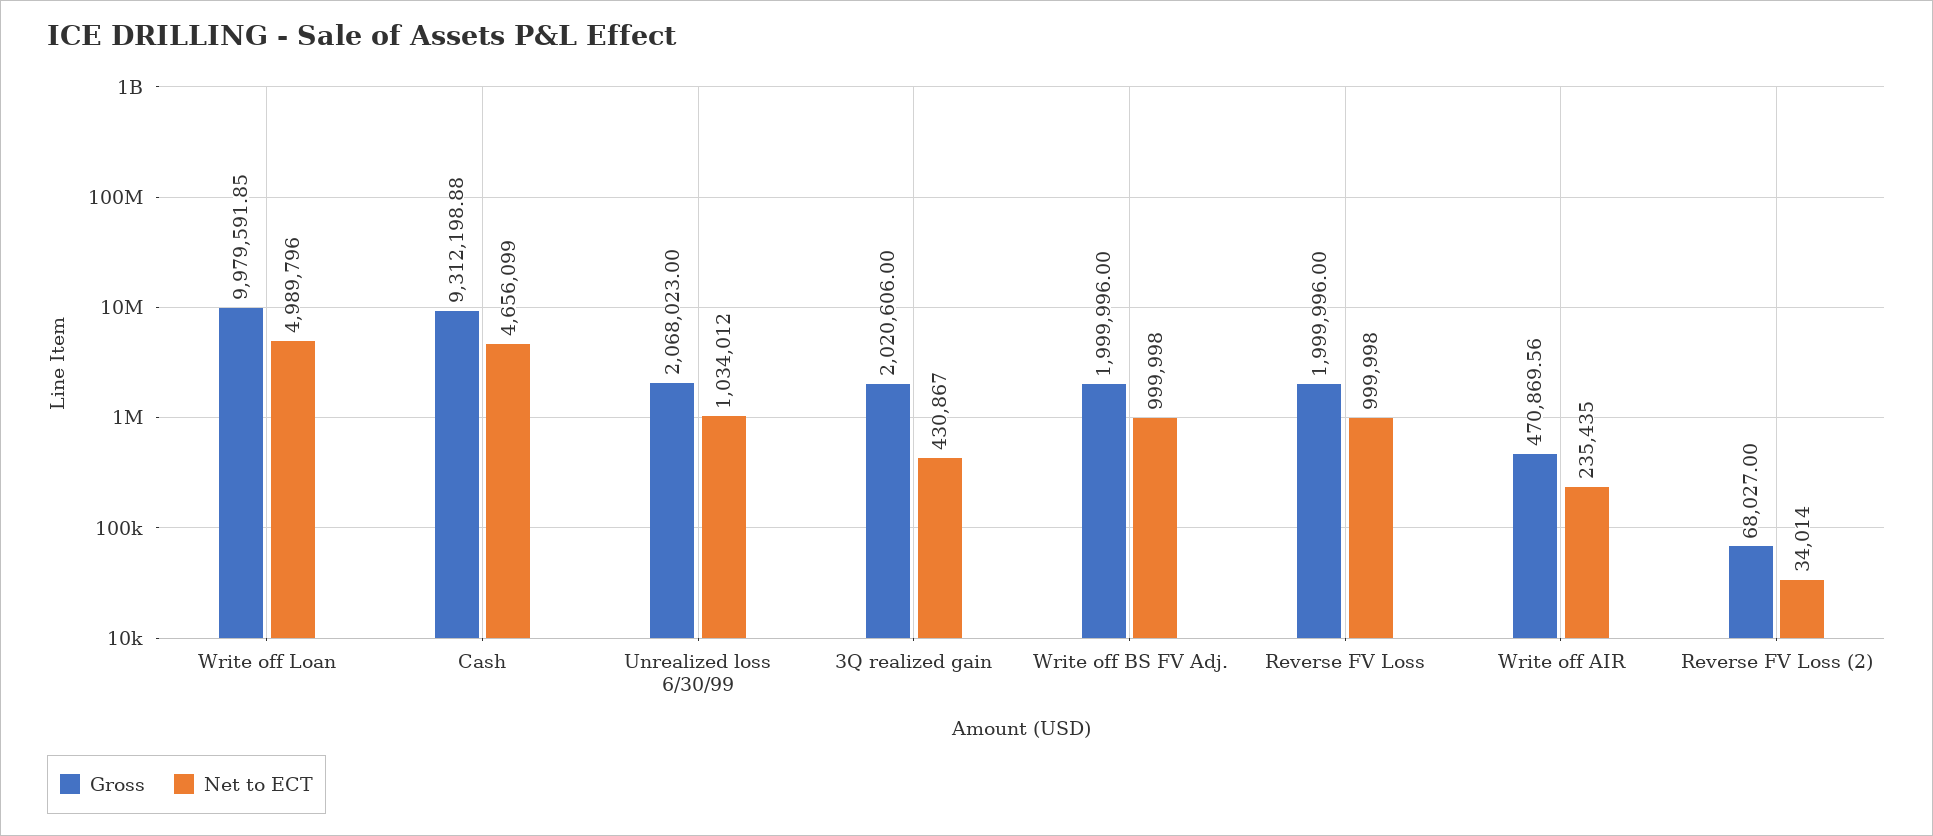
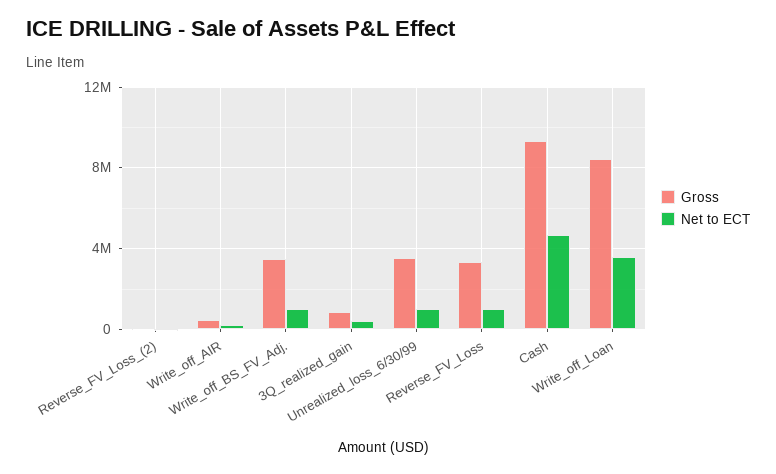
  {
    "Gross": {
-     "Write off Loan": 9979591.85,
+     "Write off Loan": 8500000,
      "Cash": 9312198.88,
-     "Unrealized loss 6/30/99": 2068023,
+     "Unrealized loss 6/30/99": 3500000,
-     "3Q realized gain": 2020606,
+     "3Q realized gain": 1000000,
-     "Write off BS FV Adj.": 1999996,
+     "Write off BS FV Adj.": 3500000,
-     "Reverse FV Loss": 1999996,
+     "Reverse FV Loss": 3500000,
      "Write off AIR": 470869.56,
      "Reverse FV Loss (2)": 68027
    },
    "Net to ECT": {
-     "Write off Loan": 4989796,
+     "Write off Loan": 3500000,
      "Cash": 4656099,
      "Unrealized loss 6/30/99": 1034012,
      "3Q realized gain": 430867,
      "Write off BS FV Adj.": 999998,
      "Reverse FV Loss": 999998,
      "Write off AIR": 235435,
      "Reverse FV Loss (2)": 34014
    }
  }

